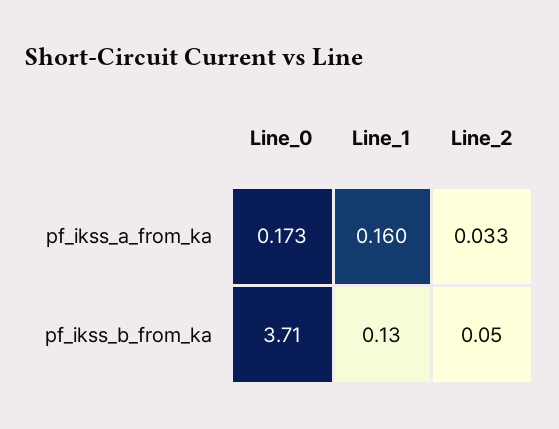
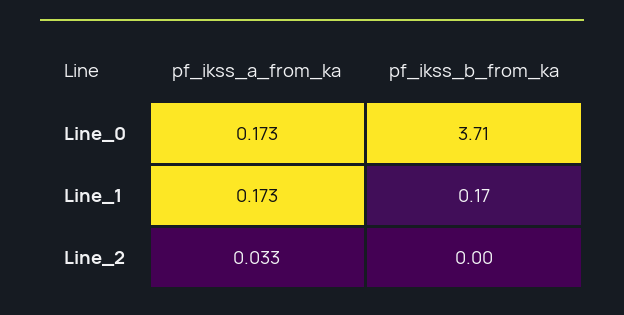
  {
    "Line_0": {
      "pf_ikss_a_from_ka": 0.173,
      "pf_ikss_b_from_ka": 3.71
    },
    "Line_1": {
-     "pf_ikss_a_from_ka": 0.16,
+     "pf_ikss_a_from_ka": 0.173,
-     "pf_ikss_b_from_ka": 0.13
+     "pf_ikss_b_from_ka": 0.17
    },
    "Line_2": {
      "pf_ikss_a_from_ka": 0.033,
-     "pf_ikss_b_from_ka": 0.05
+     "pf_ikss_b_from_ka": 0
    }
  }

